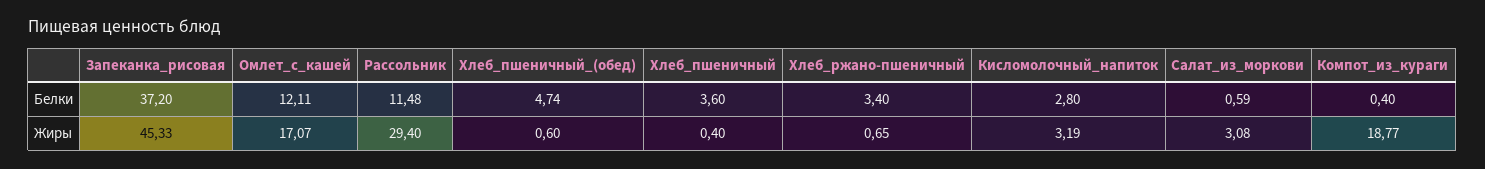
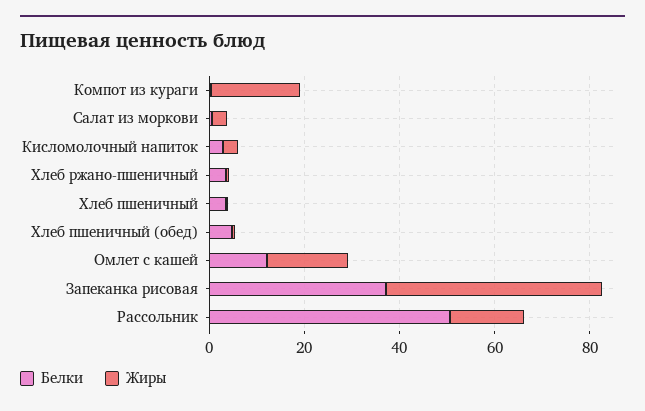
  {
    "Белки": {
      "Запеканка_рисовая": 37.2,
      "Омлет_с_кашей": 12.11,
-     "Рассольник": 11.48,
+     "Рассольник": 50,
      "Хлеб_пшеничный_(обед)": 4.74,
      "Хлеб_пшеничный": 3.6,
      "Хлеб_ржано-пшеничный": 3.4,
      "Кисломолочный_напиток": 2.8,
      "Салат_из_моркови": 0.59,
      "Компот_из_кураги": 0.4
    },
    "Жиры": {
      "Запеканка_рисовая": 45.33,
      "Омлет_с_кашей": 17.07,
-     "Рассольник": 29.4,
+     "Рассольник": 15,
      "Хлеб_пшеничный_(обед)": 0.6,
      "Хлеб_пшеничный": 0.4,
      "Хлеб_ржано-пшеничный": 0.65,
      "Кисломолочный_напиток": 3.19,
      "Салат_из_моркови": 3.08,
      "Компот_из_кураги": 18.77
    }
  }

